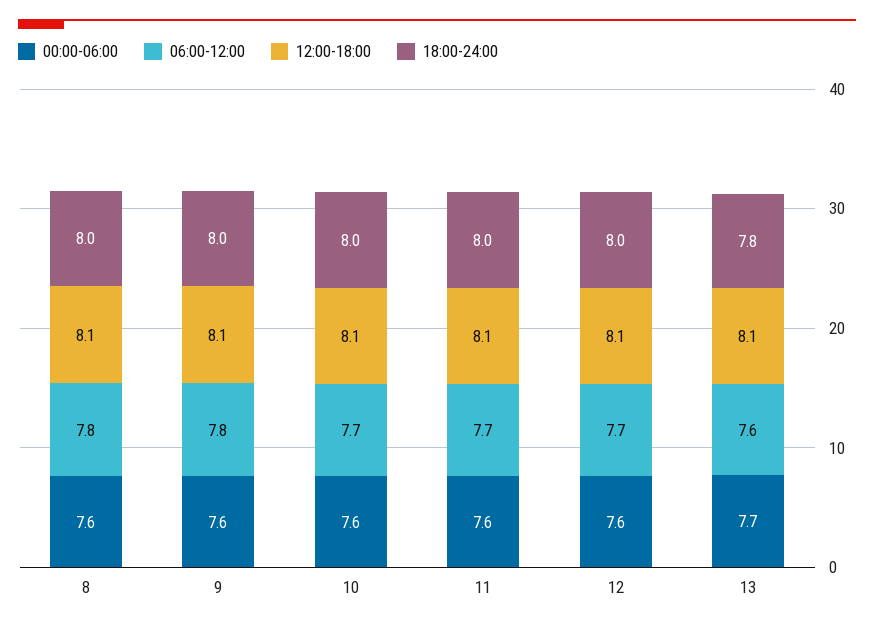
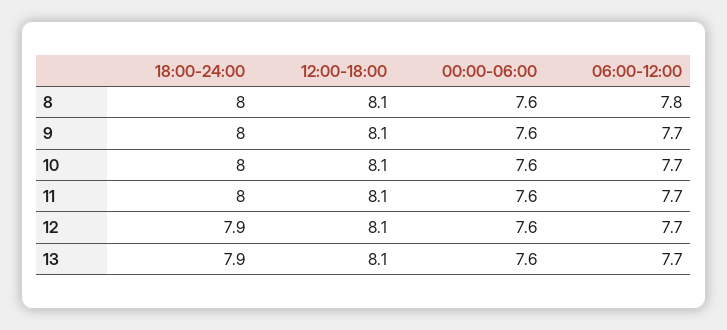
  {
    "00:00-06:00": {
      "8": 7.6,
      "9": 7.6,
      "10": 7.6,
      "11": 7.6,
      "12": 7.6,
-     "13": 7.7
+     "13": 7.6
    },
    "06:00-12:00": {
      "8": 7.8,
-     "9": 7.8,
+     "9": 7.7,
      "10": 7.7,
      "11": 7.7,
      "12": 7.7,
-     "13": 7.6
+     "13": 7.7
    },
    "12:00-18:00": {
      "8": 8.1,
      "9": 8.1,
      "10": 8.1,
      "11": 8.1,
      "12": 8.1,
      "13": 8.1
    },
    "18:00-24:00": {
      "8": 8,
      "9": 8,
      "10": 8,
      "11": 8,
-     "12": 8,
+     "12": 7.9,
-     "13": 7.8
+     "13": 7.9
    }
  }

